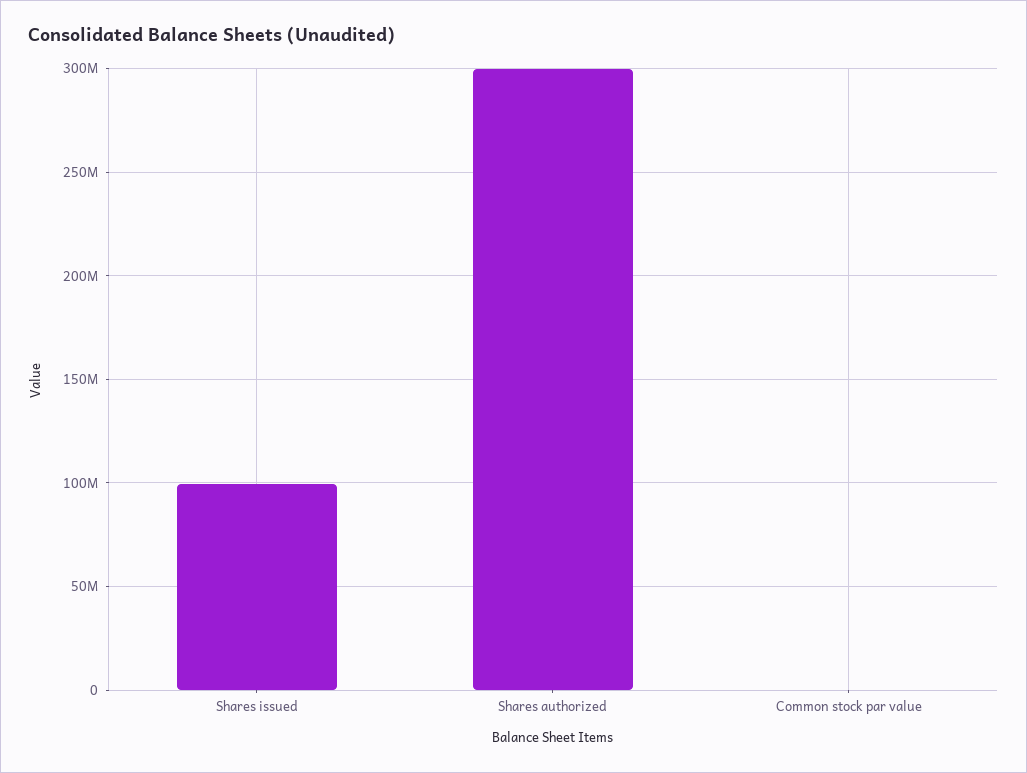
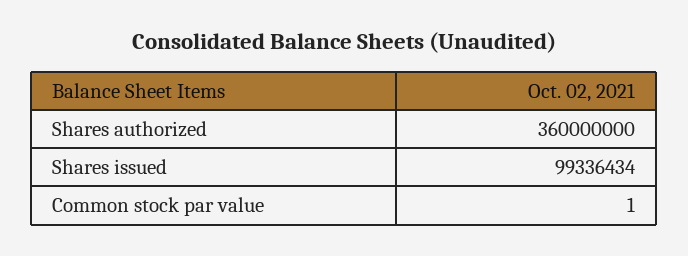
  {
    "Shares issued": 99336434,
-   "Shares authorized": 300000000,
+   "Shares authorized": 360000000,
    "Common stock par value": 1
  }

